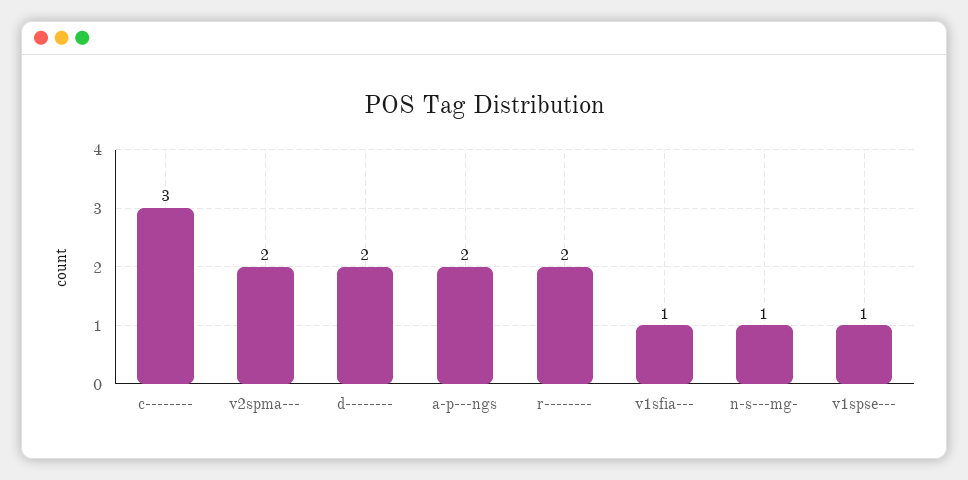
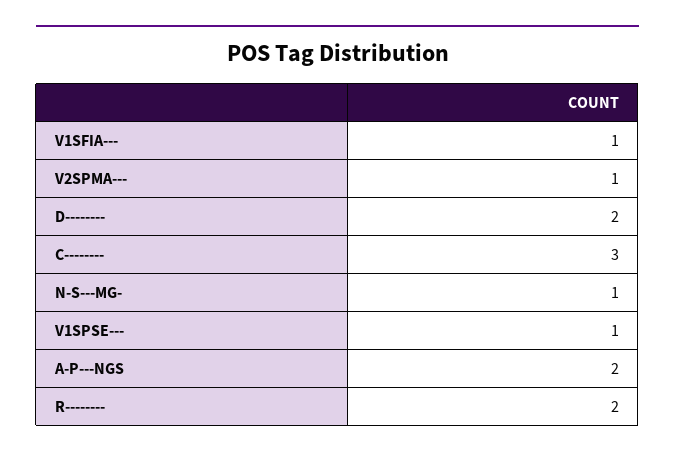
  {
    "c--------": 3,
-   "v2spma---": 2,
+   "v2spma---": 1,
    "d--------": 2,
    "a-p---ngs": 2,
    "r--------": 2,
    "v1sfia---": 1,
    "n-s---mg-": 1,
    "v1spse---": 1
  }

